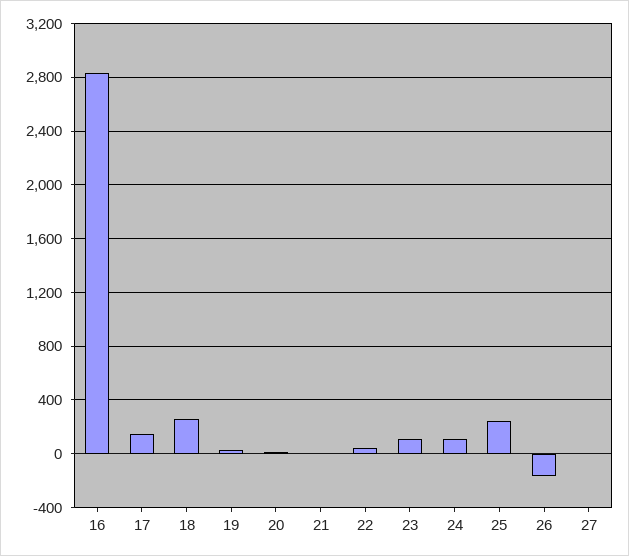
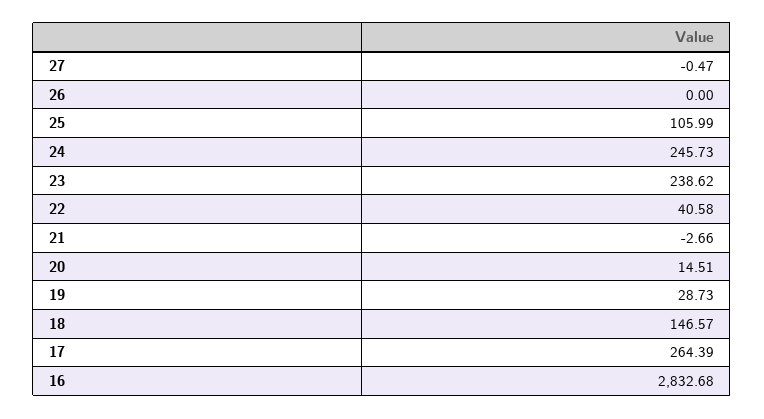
  {
    "16": 2832.68,
-   "17": 150,
+   "17": 264.39,
-   "18": 250,
+   "18": 146.57,
    "19": 28.73,
    "20": 14.51,
    "21": -2.66,
    "22": 40.58,
-   "23": 100,
+   "23": 238.62,
-   "24": 100,
+   "24": 245.73,
-   "25": 250,
+   "25": 105.99,
-   "26": -150,
+   "26": 0,
    "27": -0.47
  }

